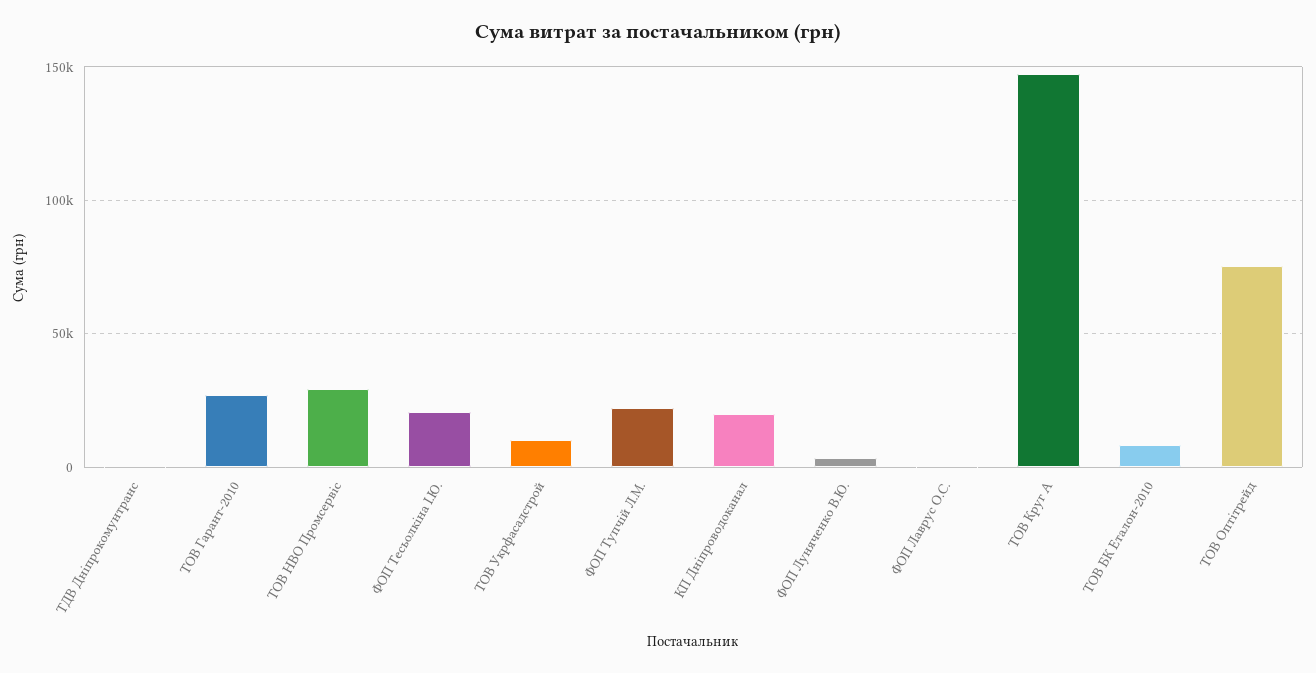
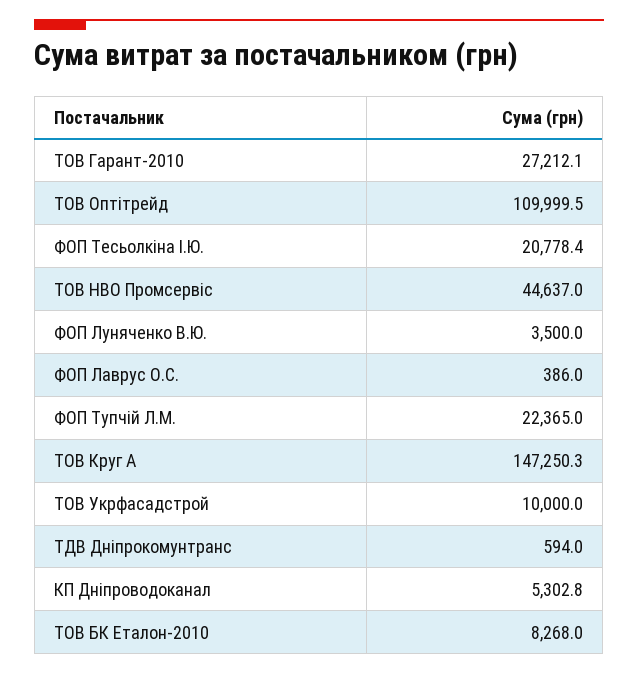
  {
    "ТДВ Дніпрокомунтранс": 594,
    "ТОВ Гарант-2010": 27212.1,
-   "ТОВ НВО Промсервіс": 30000,
+   "ТОВ НВО Промсервіс": 44637,
    "ФОП Тесьолкіна І.Ю.": 20778.4,
    "ТОВ Укрфасадстрой": 10000,
    "ФОП Тупчій Л.М.": 22365,
-   "КП Дніпроводоканал": 20000,
+   "КП Дніпроводоканал": 5302.8,
    "ФОП Луняченко В.Ю.": 3500,
    "ФОП Лаврус О.С.": 386,
    "ТОВ Круг А": 147250.3,
    "ТОВ БК Еталон-2010": 8268,
-   "ТОВ Оптітрейд": 75000
+   "ТОВ Оптітрейд": 109999.5
  }

